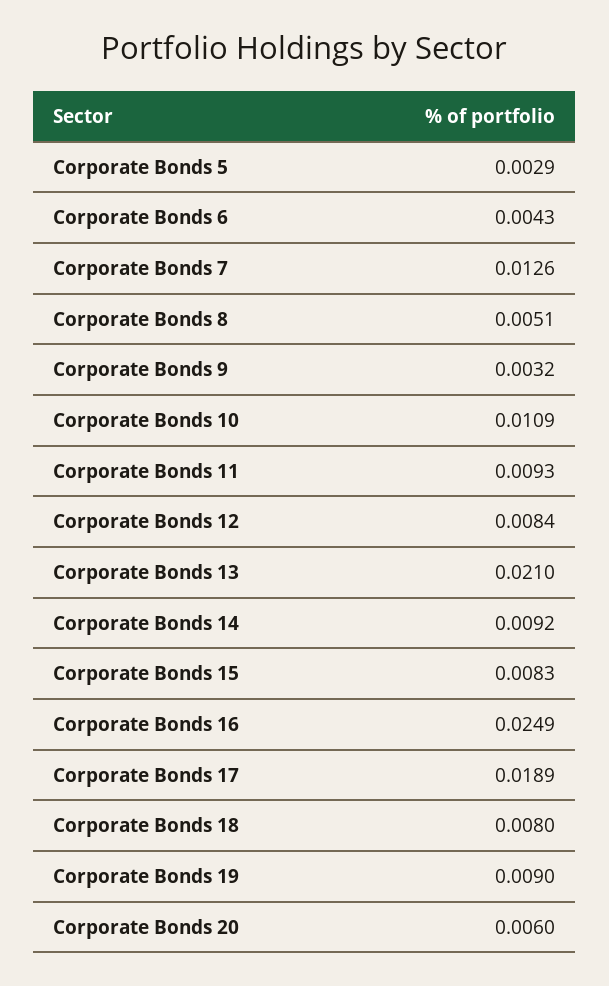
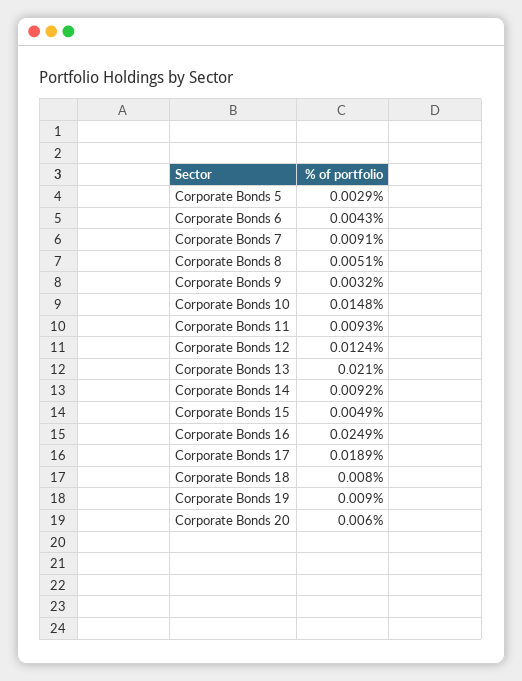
  {
    "Corporate Bonds 5": 0.0029,
    "Corporate Bonds 6": 0.0043,
-   "Corporate Bonds 7": 0.0126,
+   "Corporate Bonds 7": 0.0091,
    "Corporate Bonds 8": 0.0051,
    "Corporate Bonds 9": 0.0032,
-   "Corporate Bonds 10": 0.0109,
+   "Corporate Bonds 10": 0.0148,
    "Corporate Bonds 11": 0.0093,
-   "Corporate Bonds 12": 0.0084,
+   "Corporate Bonds 12": 0.0124,
    "Corporate Bonds 13": 0.021,
    "Corporate Bonds 14": 0.0092,
-   "Corporate Bonds 15": 0.0083,
+   "Corporate Bonds 15": 0.0049,
    "Corporate Bonds 16": 0.0249,
    "Corporate Bonds 17": 0.0189,
    "Corporate Bonds 18": 0.008,
    "Corporate Bonds 19": 0.009,
    "Corporate Bonds 20": 0.006
  }

